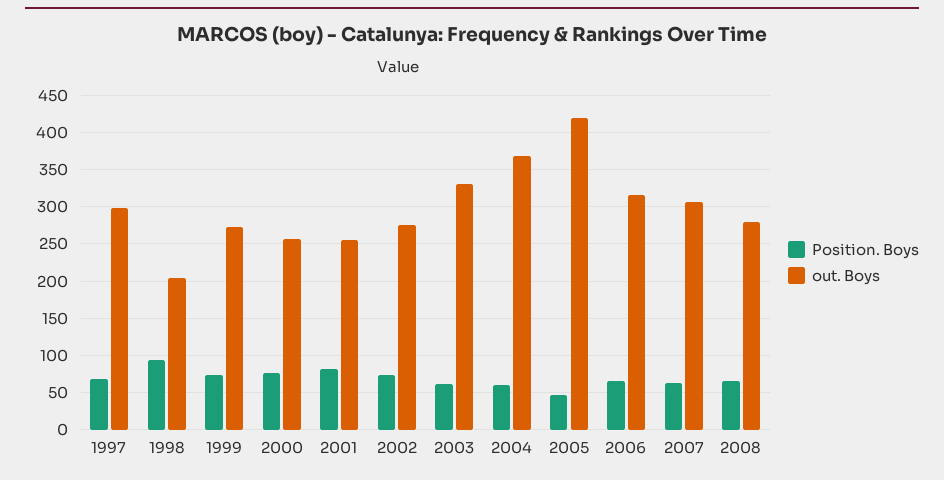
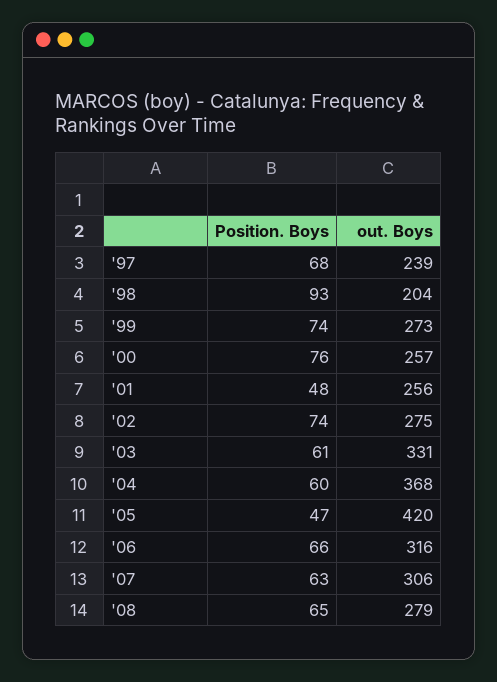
  {
    "Position. Boys": {
      "1997": 68,
      "1998": 93,
      "1999": 74,
      "2000": 76,
-     "2001": 80,
+     "2001": 48,
      "2002": 74,
      "2003": 61,
      "2004": 60,
      "2005": 47,
      "2006": 66,
      "2007": 63,
      "2008": 65
    },
    "out. Boys": {
-     "1997": 300,
+     "1997": 239,
      "1998": 204,
      "1999": 273,
      "2000": 257,
      "2001": 256,
      "2002": 275,
      "2003": 331,
      "2004": 368,
      "2005": 420,
      "2006": 316,
      "2007": 306,
      "2008": 279
    }
  }

